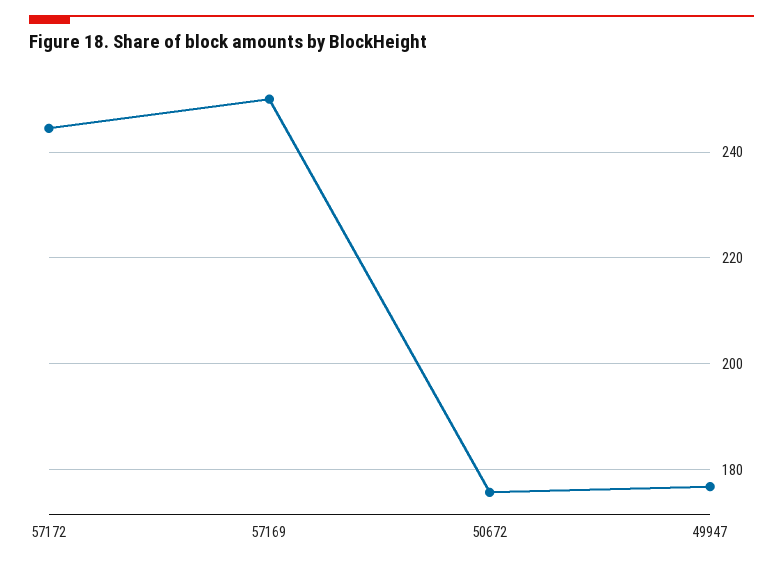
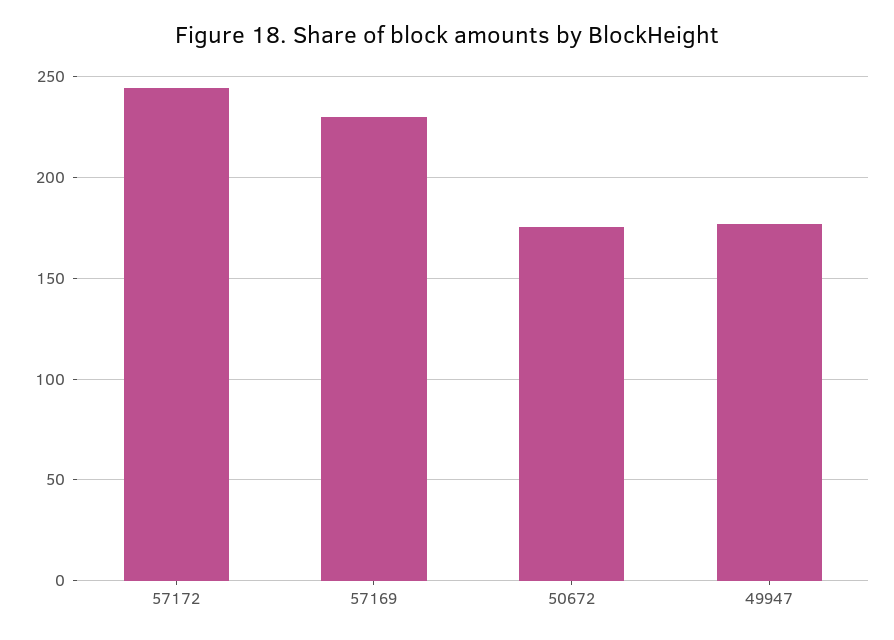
  {
    "57172": 244,
-   "57169": 250,
+   "57169": 230,
    "50672": 176,
    "49947": 176
  }

